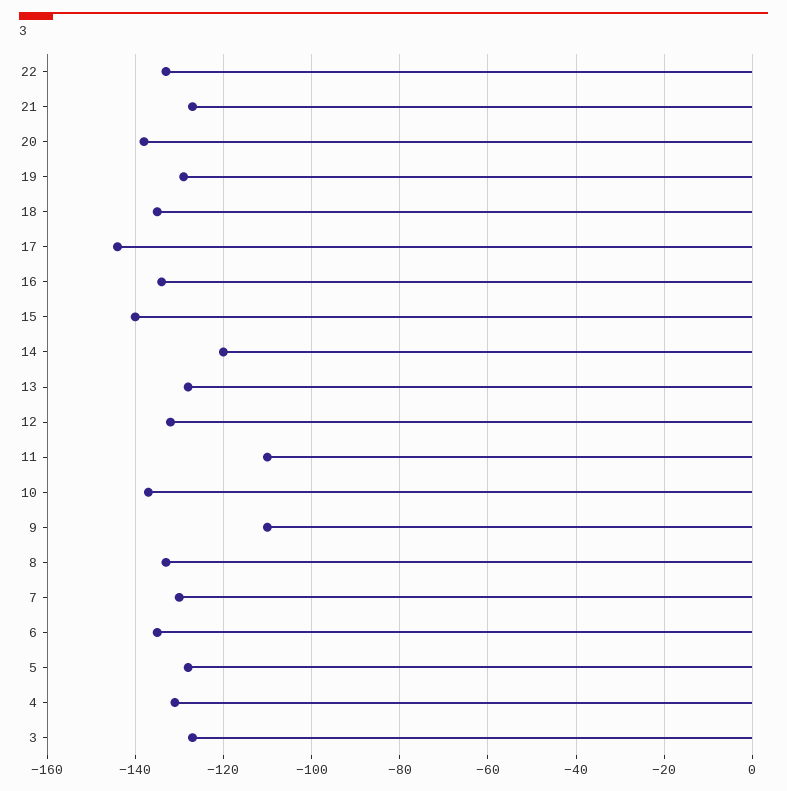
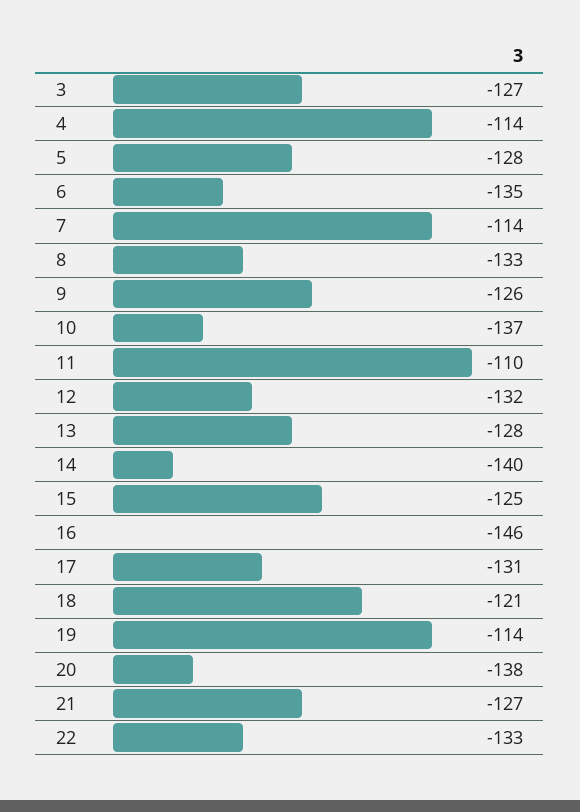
  {
    "22": -133,
    "21": -127,
    "20": -138,
-   "19": -130,
+   "19": -114,
-   "18": -135,
+   "18": -121,
-   "17": -145,
+   "17": -131,
-   "16": -135,
+   "16": -146,
-   "15": -140,
+   "15": -125,
-   "14": -120,
+   "14": -140,
    "13": -128,
    "12": -132,
    "11": -110,
    "10": -137,
-   "9": -110,
+   "9": -126,
    "8": -133,
-   "7": -130,
+   "7": -114,
    "6": -135,
    "5": -128,
-   "4": -130,
+   "4": -114,
    "3": -127
  }

